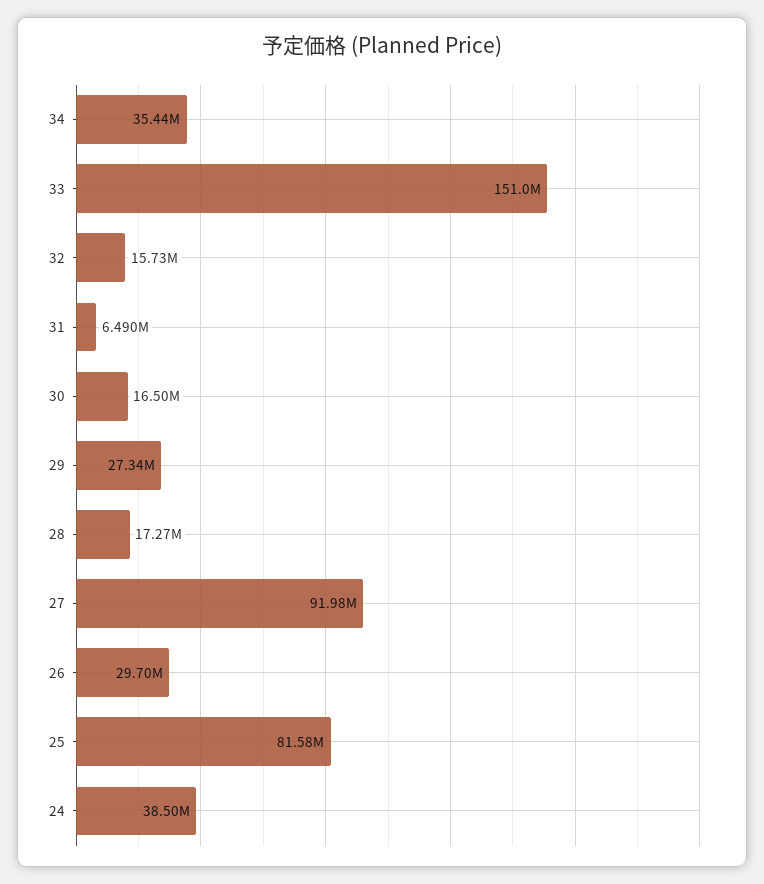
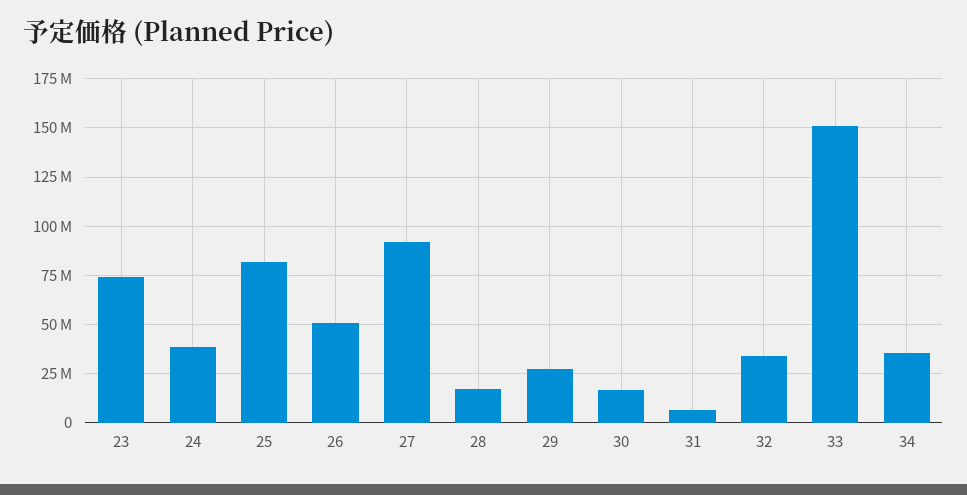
  {
    "34": 35440000,
    "33": 151000000,
-   "32": 15730000,
+   "32": 35000000,
    "31": 6490000,
    "30": 16500000,
    "29": 27340000,
    "28": 17270000,
    "27": 91980000,
-   "26": 29700000,
+   "26": 50000000,
    "25": 81580000,
-   "24": 38500000
+   "24": 38500000,
+   "23": 75000000
  }

